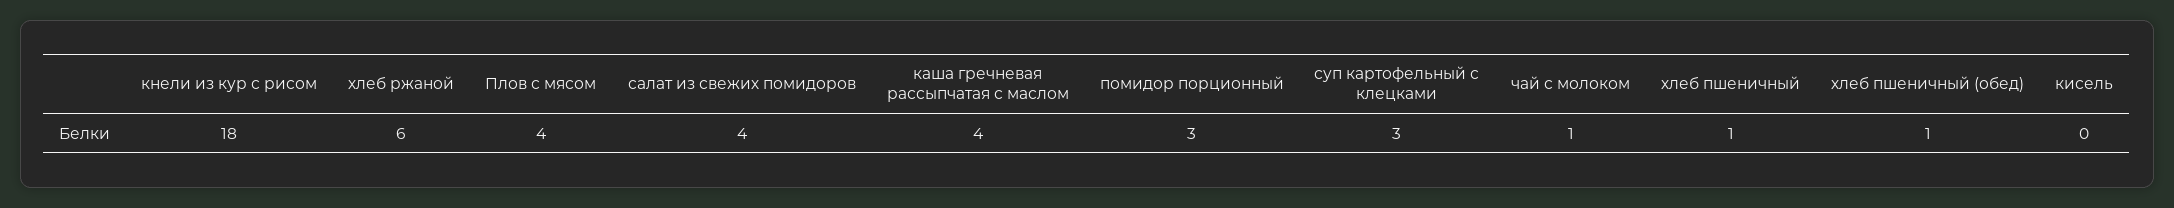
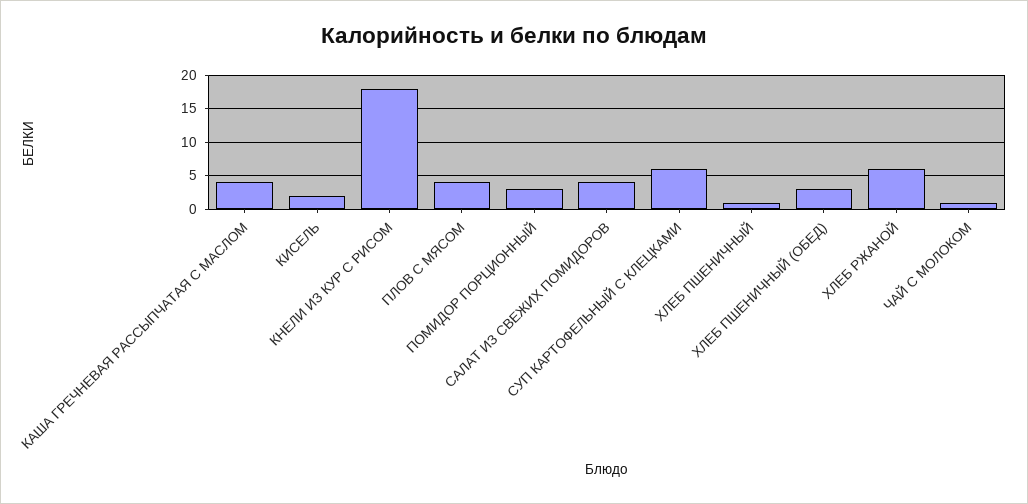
  {
    "кнели из кур с рисом": 18,
    "хлеб ржаной": 6,
    "Плов с мясом": 4,
    "салат из свежих помидоров": 4,
    "каша гречневая рассыпчатая с маслом": 4,
    "помидор порционный": 3,
-   "суп картофельный с клецками": 3,
+   "суп картофельный с клецками": 6,
    "чай с молоком": 1,
    "хлеб пшеничный": 1,
-   "хлеб пшеничный (обед)": 1,
+   "хлеб пшеничный (обед)": 3,
-   "кисель": 0
+   "кисель": 2
  }

